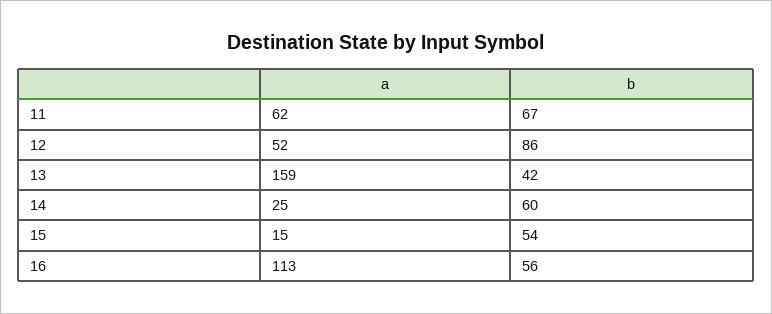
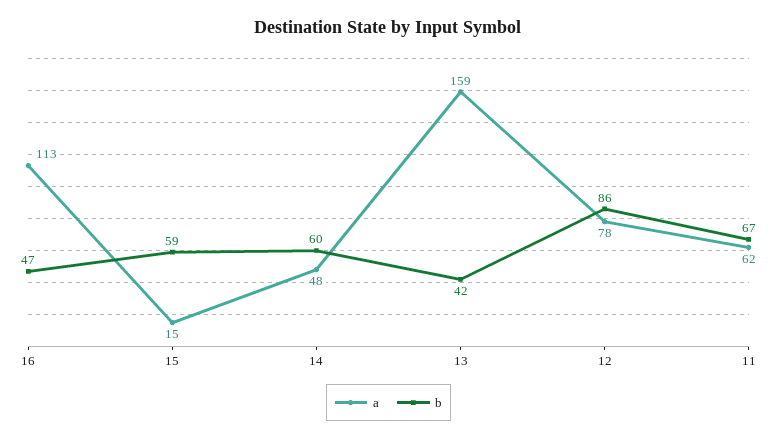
  {
    "a": {
      "11": 62,
-     "12": 52,
+     "12": 78,
      "13": 159,
-     "14": 25,
+     "14": 48,
      "15": 15,
      "16": 113
    },
    "b": {
      "11": 67,
      "12": 86,
      "13": 42,
      "14": 60,
-     "15": 54,
+     "15": 59,
-     "16": 56
+     "16": 47
    }
  }

